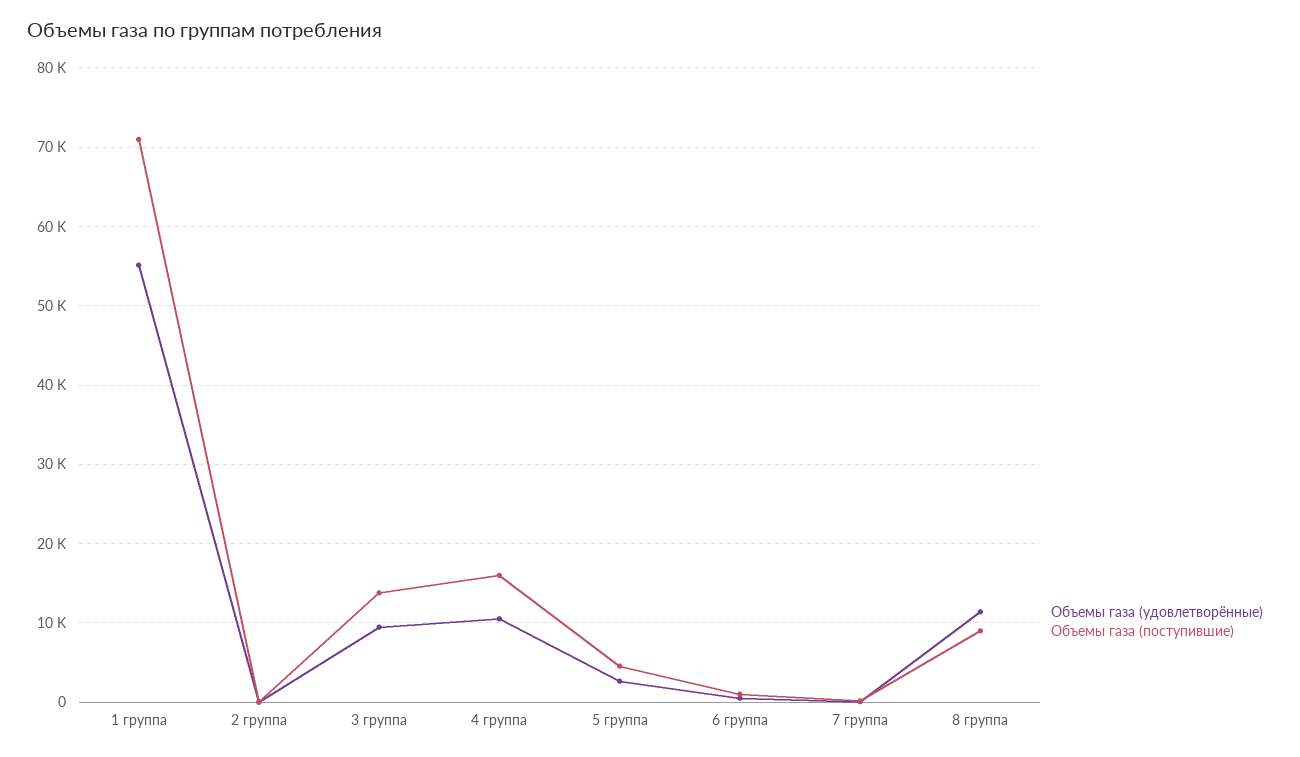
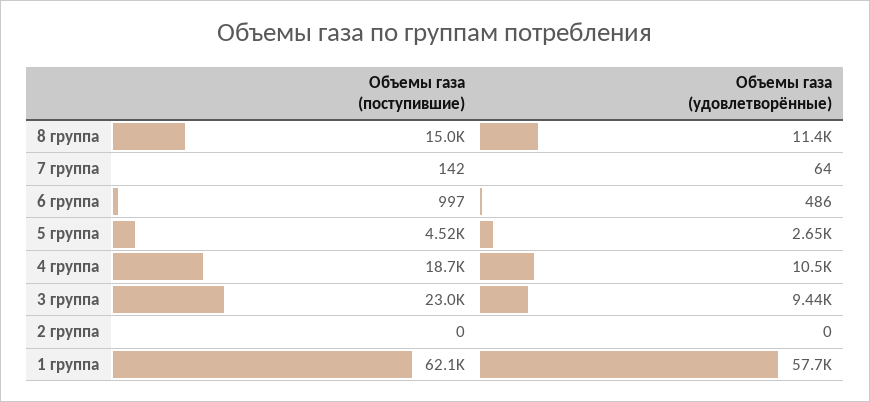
  {
    "Объемы газа (удовлетворённые)": {
-     "1 группа": 55000,
+     "1 группа": 57700,
      "2 группа": 0,
      "3 группа": 9440,
      "4 группа": 10500,
      "5 группа": 2650,
      "6 группа": 486,
      "7 группа": 64,
      "8 группа": 11400
    },
    "Объемы газа (поступившие)": {
-     "1 группа": 71000,
+     "1 группа": 62100,
      "2 группа": 0,
-     "3 группа": 14000,
+     "3 группа": 23000,
-     "4 группа": 16000,
+     "4 группа": 18700,
      "5 группа": 4520,
      "6 группа": 997,
      "7 группа": 142,
-     "8 группа": 9000
+     "8 группа": 15000
    }
  }

